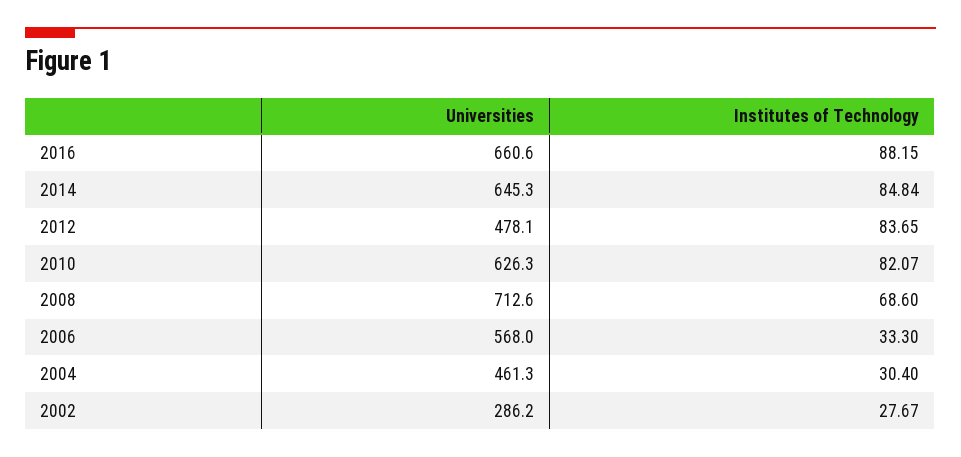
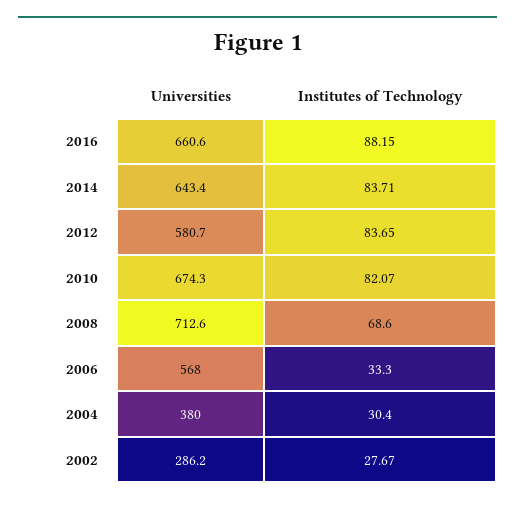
  {
    "Universities": {
      "2016": 660.6,
-     "2014": 645.3,
+     "2014": 643.4,
-     "2012": 478.1,
+     "2012": 580.7,
-     "2010": 626.3,
+     "2010": 674.3,
      "2008": 712.6,
      "2006": 568,
-     "2004": 461.3,
+     "2004": 380,
      "2002": 286.2
    },
    "Institutes of Technology": {
      "2016": 88.15,
-     "2014": 84.84,
+     "2014": 83.71,
      "2012": 83.65,
      "2010": 82.07,
      "2008": 68.6,
      "2006": 33.3,
      "2004": 30.4,
      "2002": 27.67
    }
  }

